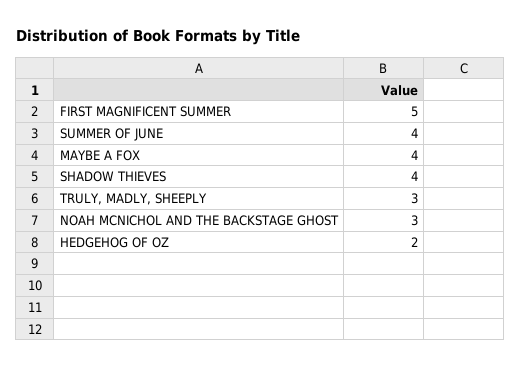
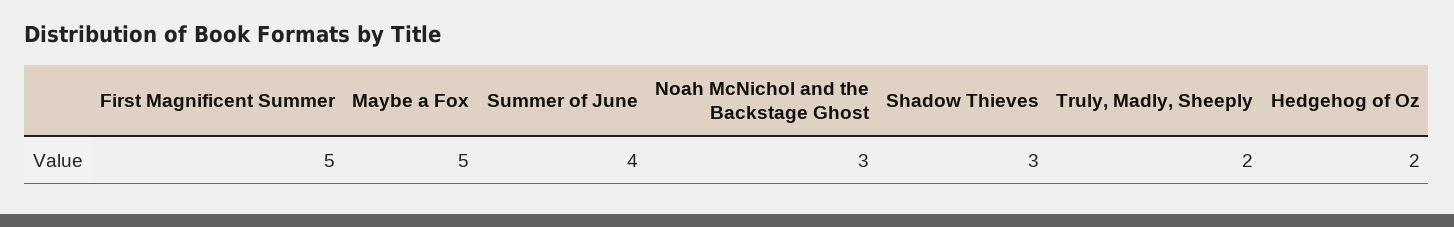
  {
    "FIRST MAGNIFICENT SUMMER": 5,
    "SUMMER OF JUNE": 4,
-   "MAYBE A FOX": 4,
+   "MAYBE A FOX": 5,
-   "SHADOW THIEVES": 4,
+   "SHADOW THIEVES": 3,
-   "TRULY, MADLY, SHEEPLY": 3,
+   "TRULY, MADLY, SHEEPLY": 2,
    "NOAH MCNICHOL AND THE BACKSTAGE GHOST": 3,
    "HEDGEHOG OF OZ": 2
  }

